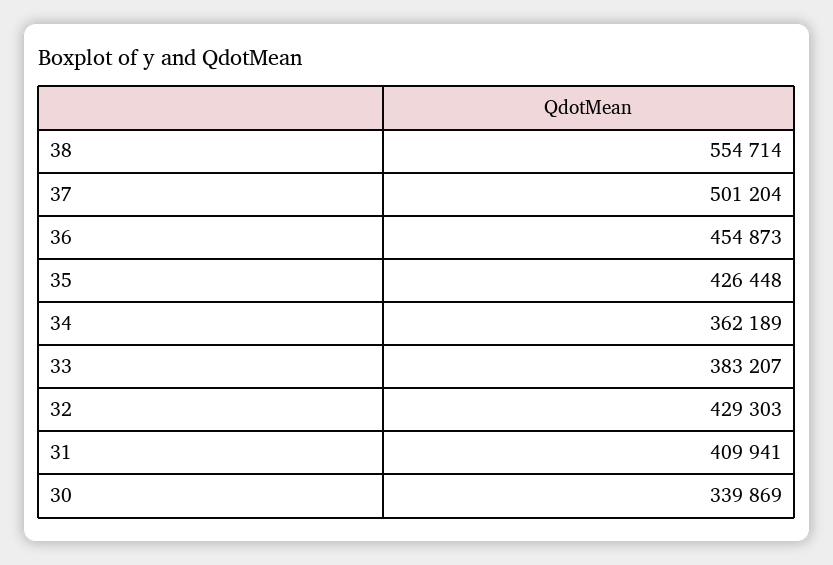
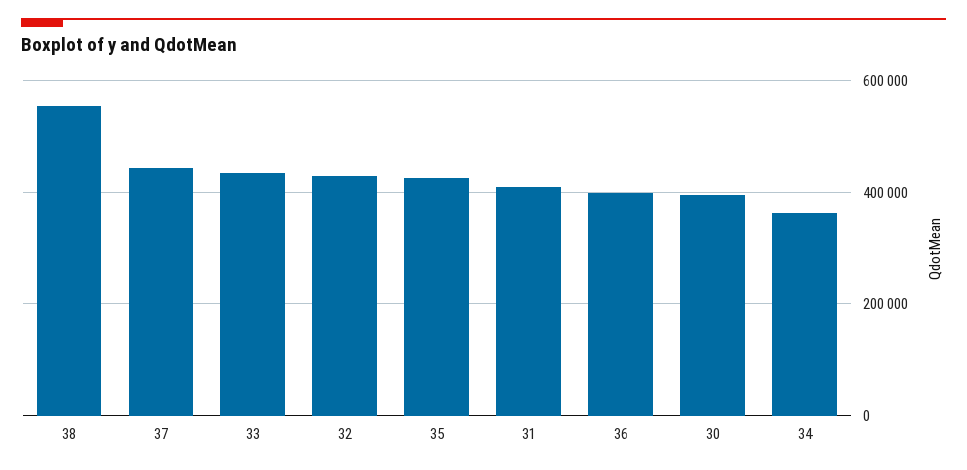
  {
    "38": 554714,
-   "37": 501204,
+   "37": 440000,
-   "36": 454873,
+   "36": 400000,
    "35": 426448,
    "34": 362189,
-   "33": 383207,
+   "33": 440000,
    "32": 429303,
    "31": 409941,
-   "30": 339869
+   "30": 400000
  }

